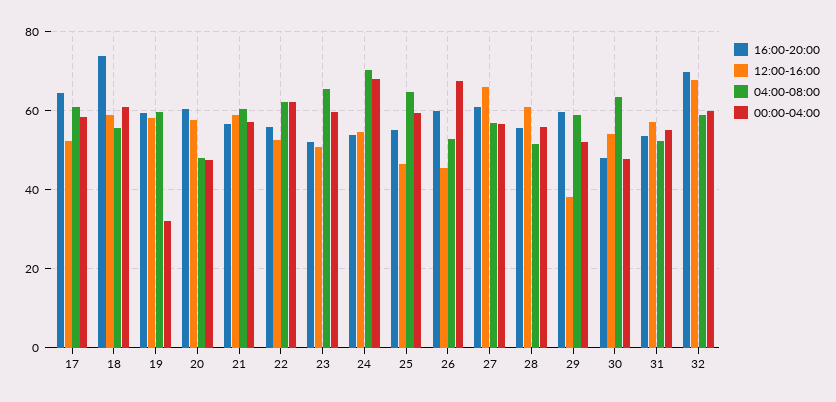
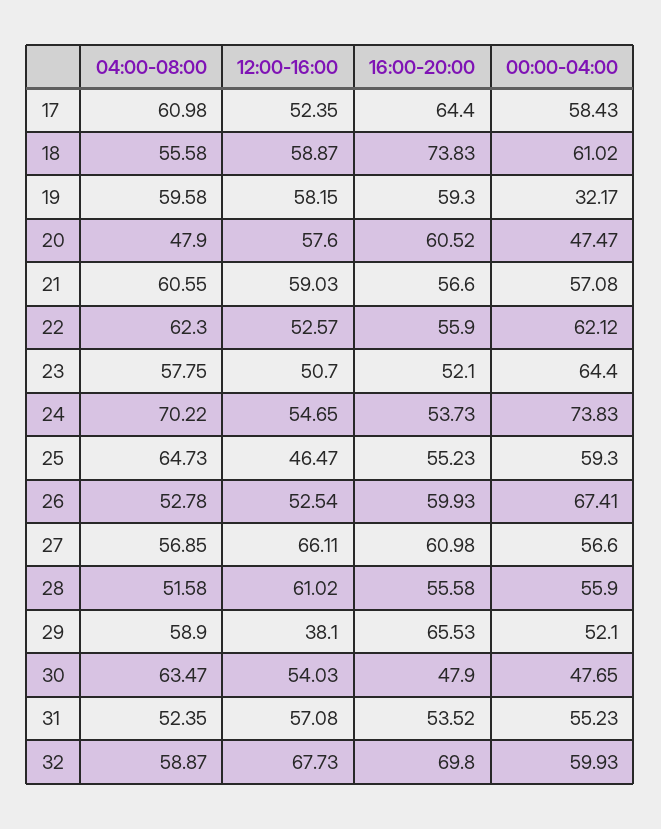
  {
    "16:00-20:00": {
      "17": 64.4,
      "18": 73.83,
      "19": 59.3,
      "20": 60.52,
      "21": 56.6,
      "22": 55.9,
      "23": 52.1,
      "24": 53.73,
      "25": 55.23,
      "26": 59.93,
      "27": 60.98,
      "28": 55.58,
-     "29": 60,
+     "29": 65.53,
      "30": 47.9,
      "31": 53.52,
      "32": 69.8
    },
    "12:00-16:00": {
      "17": 52.35,
      "18": 58.87,
      "19": 58.15,
      "20": 57.6,
      "21": 59.03,
      "22": 52.57,
      "23": 50.7,
      "24": 54.65,
      "25": 46.47,
-     "26": 46,
+     "26": 52.54,
      "27": 66.11,
      "28": 61.02,
      "29": 38.1,
      "30": 54.03,
      "31": 57.08,
      "32": 67.73
    },
    "04:00-08:00": {
      "17": 60.98,
      "18": 55.58,
      "19": 59.58,
      "20": 47.9,
      "21": 60.55,
      "22": 62.3,
-     "23": 66,
+     "23": 57.75,
      "24": 70.22,
      "25": 64.73,
      "26": 52.78,
      "27": 56.85,
      "28": 51.58,
      "29": 58.9,
      "30": 63.47,
      "31": 52.35,
      "32": 58.87
    },
    "00:00-04:00": {
      "17": 58.43,
      "18": 61.02,
      "19": 32.17,
      "20": 47.47,
      "21": 57.08,
      "22": 62.12,
-     "23": 60,
+     "23": 64.4,
-     "24": 68,
+     "24": 73.83,
      "25": 59.3,
      "26": 67.41,
      "27": 56.6,
      "28": 55.9,
      "29": 52.1,
      "30": 47.65,
      "31": 55.23,
      "32": 59.93
    }
  }

